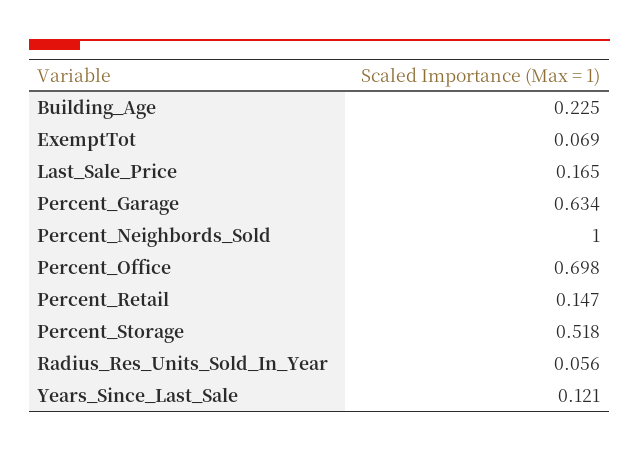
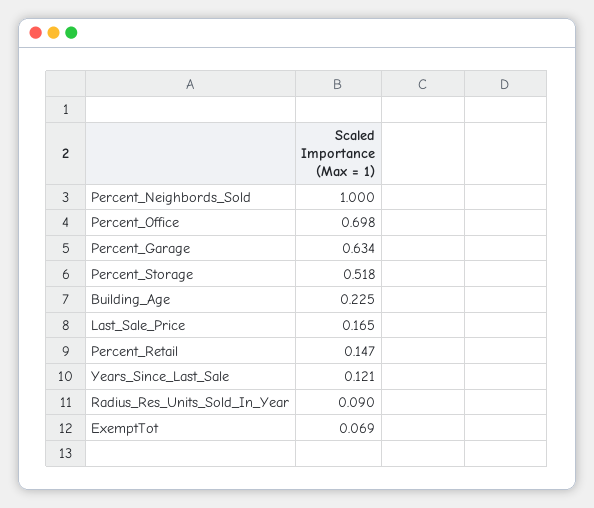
  {
    "Building_Age": 0.225,
    "ExemptTot": 0.069,
    "Last_Sale_Price": 0.165,
    "Percent_Garage": 0.634,
    "Percent_Neighbords_Sold": 1,
    "Percent_Office": 0.698,
    "Percent_Retail": 0.147,
    "Percent_Storage": 0.518,
-   "Radius_Res_Units_Sold_In_Year": 0.056,
+   "Radius_Res_Units_Sold_In_Year": 0.09,
    "Years_Since_Last_Sale": 0.121
  }

